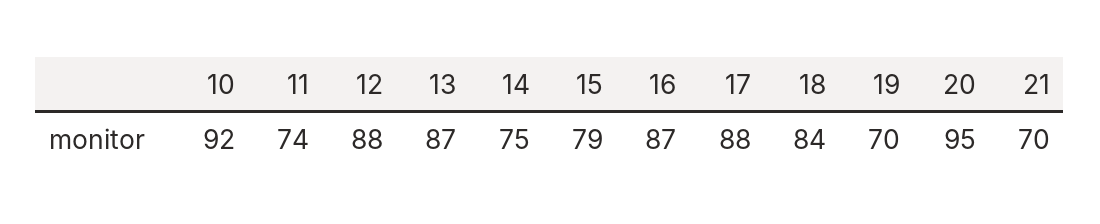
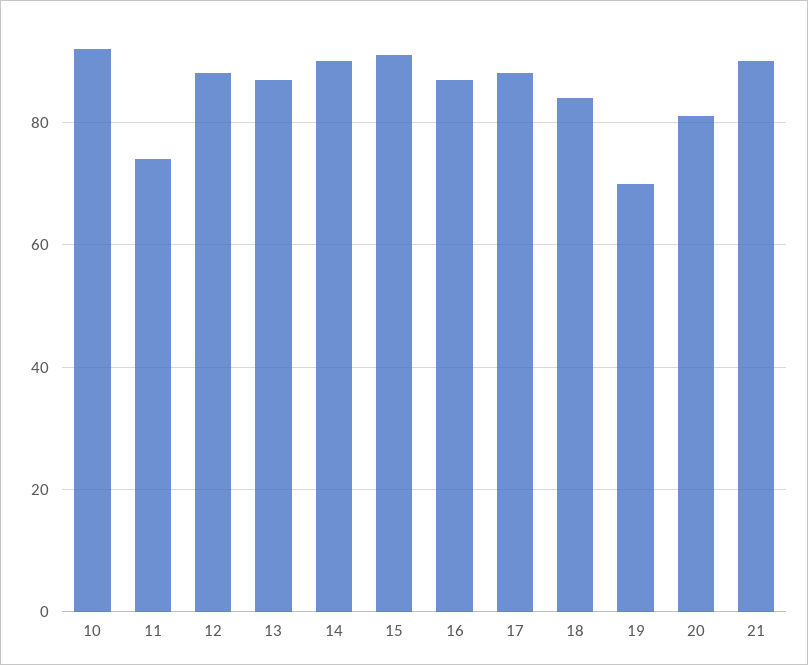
  {
    "10": 92,
    "11": 74,
    "12": 88,
    "13": 87,
-   "14": 75,
+   "14": 90,
-   "15": 79,
+   "15": 90,
    "16": 87,
    "17": 88,
    "18": 84,
    "19": 70,
-   "20": 95,
+   "20": 80,
-   "21": 70
+   "21": 90
  }

